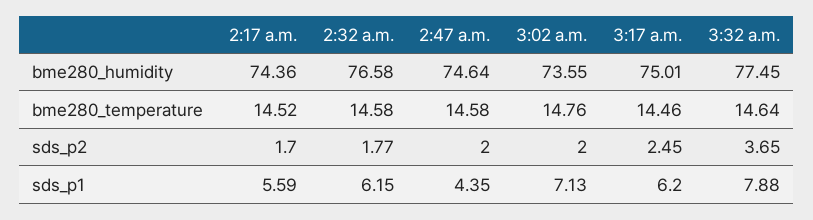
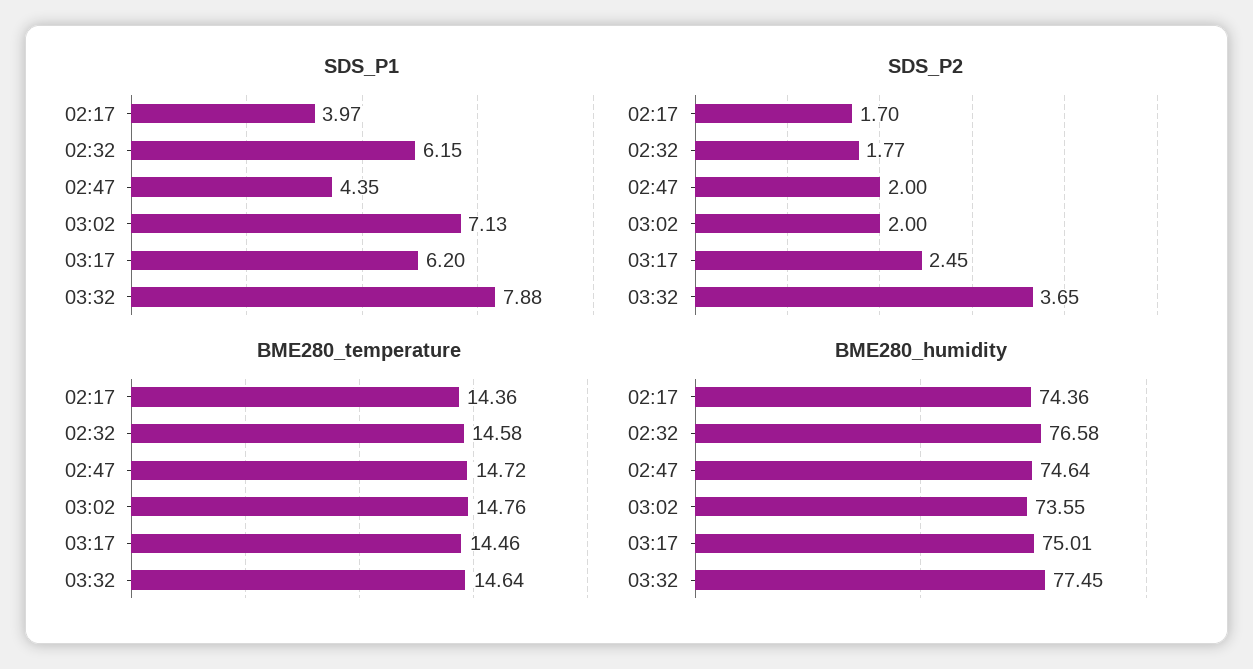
  {
    "bme280_humidity": {
      "2:17 a.m.": 74.36,
      "2:32 a.m.": 76.58,
      "2:47 a.m.": 74.64,
      "3:02 a.m.": 73.55,
      "3:17 a.m.": 75.01,
      "3:32 a.m.": 77.45
    },
    "bme280_temperature": {
-     "2:17 a.m.": 14.52,
+     "2:17 a.m.": 14.36,
      "2:32 a.m.": 14.58,
-     "2:47 a.m.": 14.58,
+     "2:47 a.m.": 14.72,
      "3:02 a.m.": 14.76,
      "3:17 a.m.": 14.46,
      "3:32 a.m.": 14.64
    },
    "sds_p2": {
      "2:17 a.m.": 1.7,
      "2:32 a.m.": 1.77,
      "2:47 a.m.": 2,
      "3:02 a.m.": 2,
      "3:17 a.m.": 2.45,
      "3:32 a.m.": 3.65
    },
    "sds_p1": {
-     "2:17 a.m.": 5.59,
+     "2:17 a.m.": 3.97,
      "2:32 a.m.": 6.15,
      "2:47 a.m.": 4.35,
      "3:02 a.m.": 7.13,
      "3:17 a.m.": 6.2,
      "3:32 a.m.": 7.88
    }
  }

